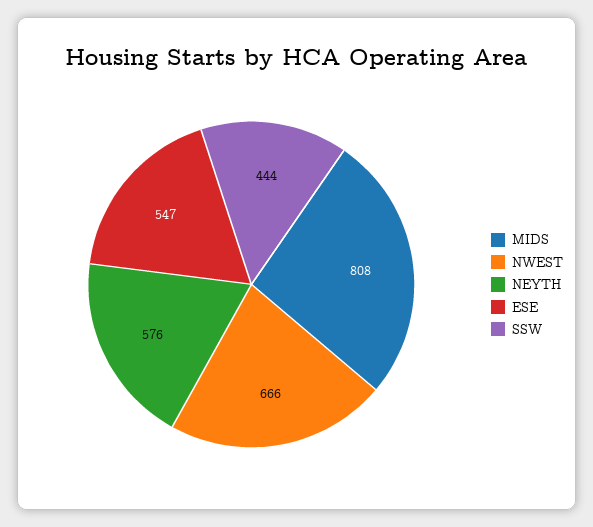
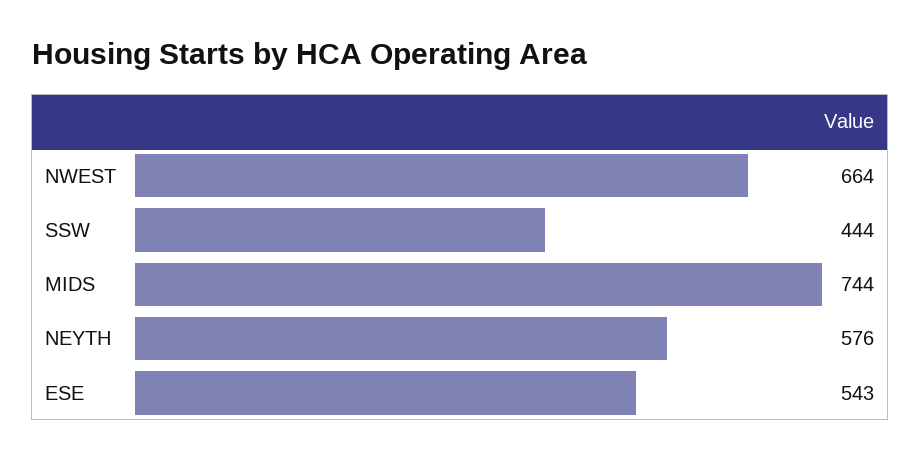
  {
-   "MIDS": 808,
+   "MIDS": 744,
-   "NWEST": 666,
+   "NWEST": 664,
    "NEYTH": 576,
-   "ESE": 547,
+   "ESE": 543,
    "SSW": 444
  }

